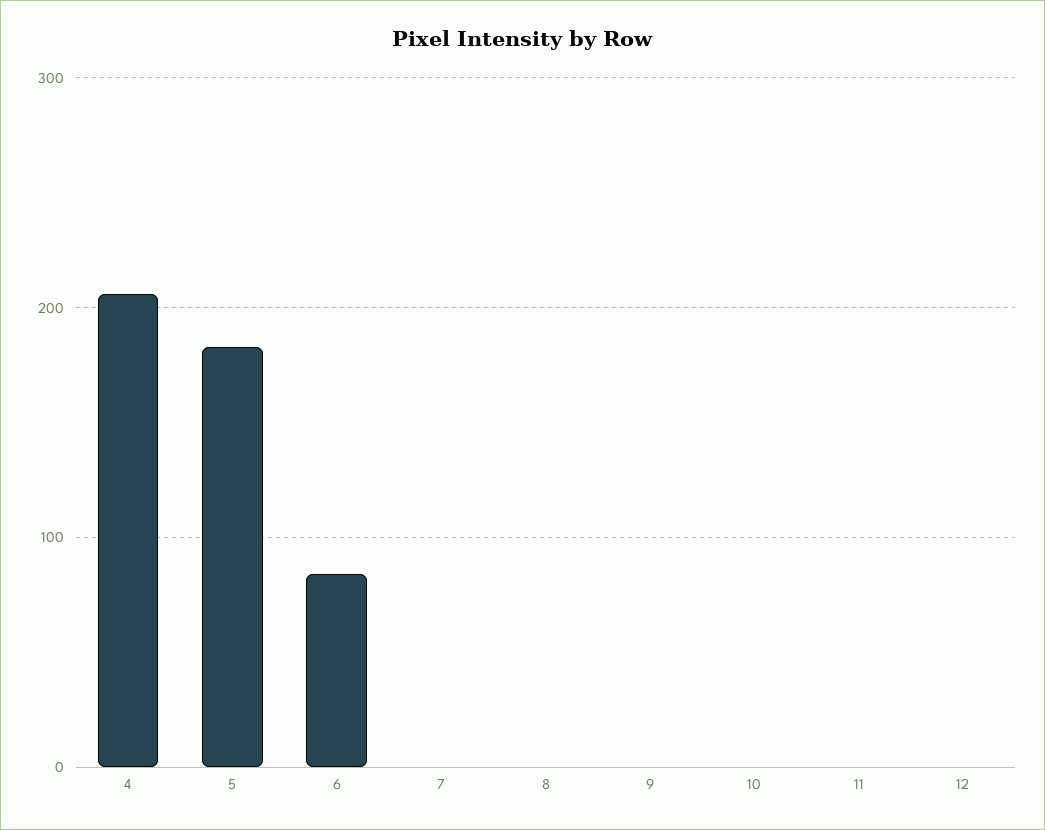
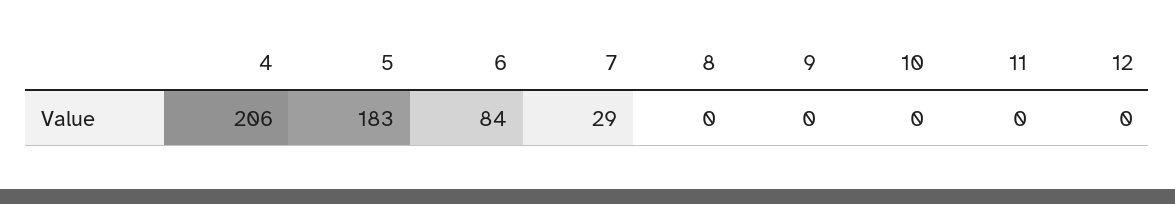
  {
    "4": 206,
    "5": 183,
    "6": 84,
-   "7": 0,
+   "7": 29,
    "8": 0,
    "9": 0,
    "10": 0,
    "11": 0,
    "12": 0
  }

